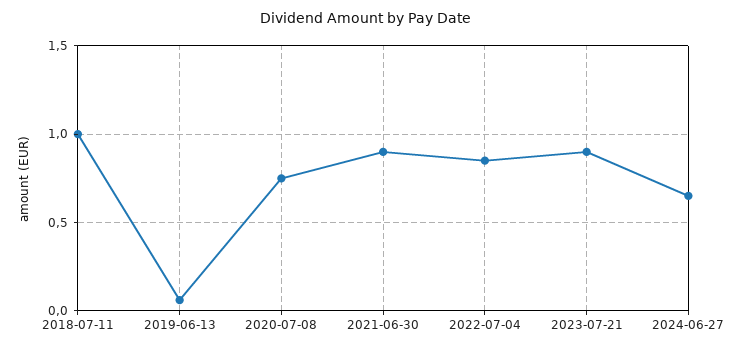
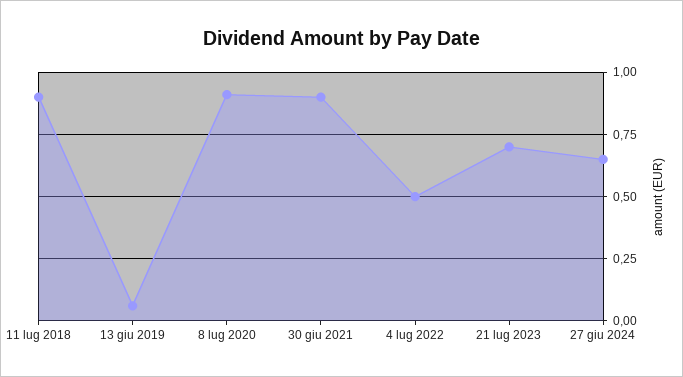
  {
-   "2018-07-11": 1,
+   "2018-07-11": 0.9,
    "2019-06-13": 0.05,
-   "2020-07-08": 0.75,
+   "2020-07-08": 0.9,
    "2021-06-30": 0.9,
-   "2022-07-04": 0.85,
+   "2022-07-04": 0.5,
-   "2023-07-21": 0.9,
+   "2023-07-21": 0.7,
    "2024-06-27": 0.65
  }

